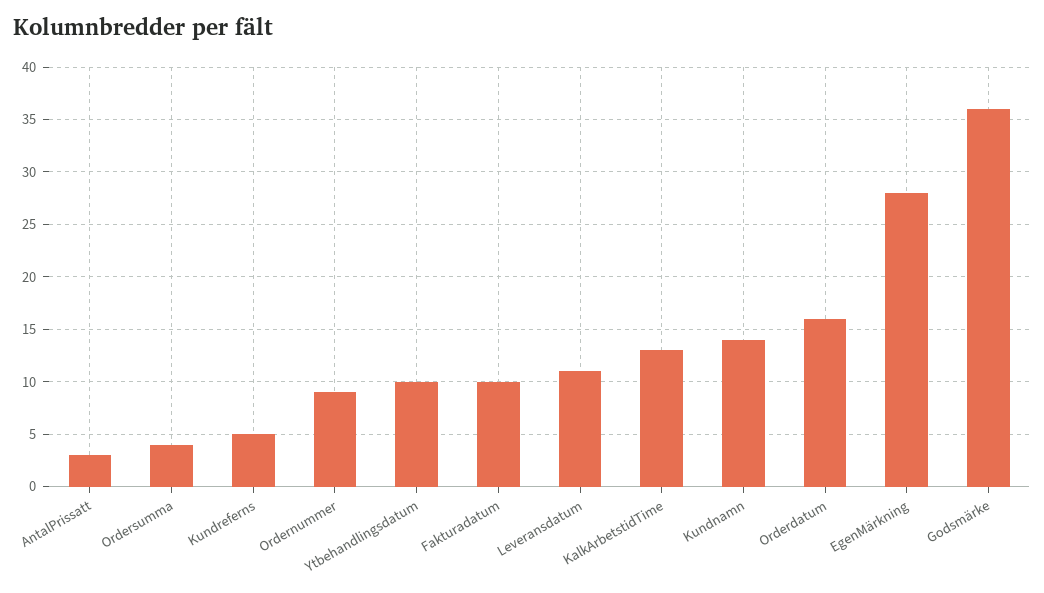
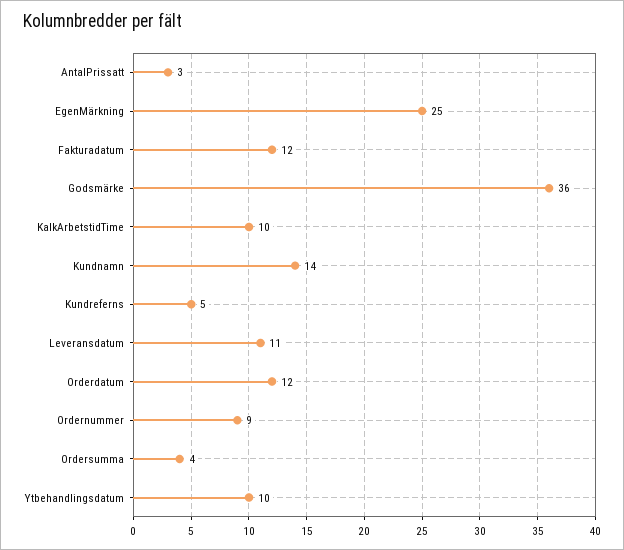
  {
    "AntalPrissatt": 3,
    "Ordersumma": 4,
    "Kundreferns": 5,
    "Ordernummer": 9,
    "Ytbehandlingsdatum": 10,
-   "Fakturadatum": 10,
+   "Fakturadatum": 12,
    "Leveransdatum": 11,
-   "KalkArbetstidTime": 13,
+   "KalkArbetstidTime": 10,
    "Kundnamn": 14,
-   "Orderdatum": 16,
+   "Orderdatum": 12,
-   "EgenMärkning": 28,
+   "EgenMärkning": 25,
    "Godsmärke": 36
  }

